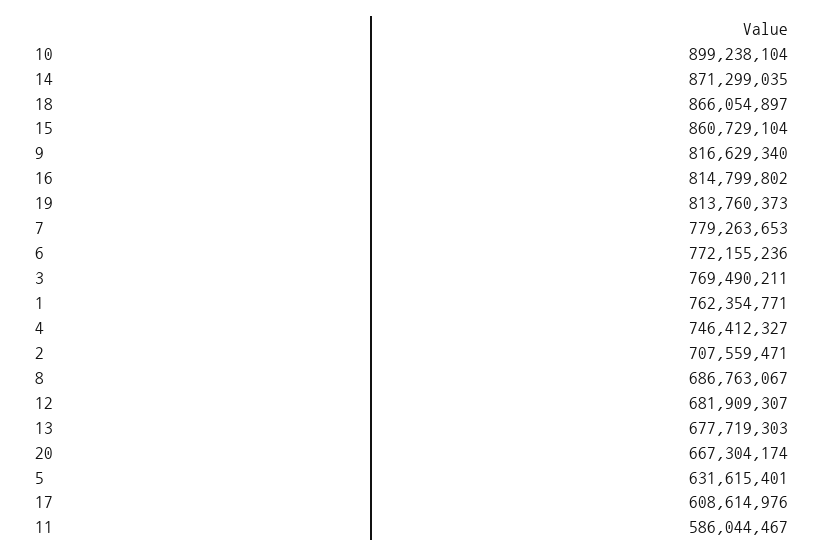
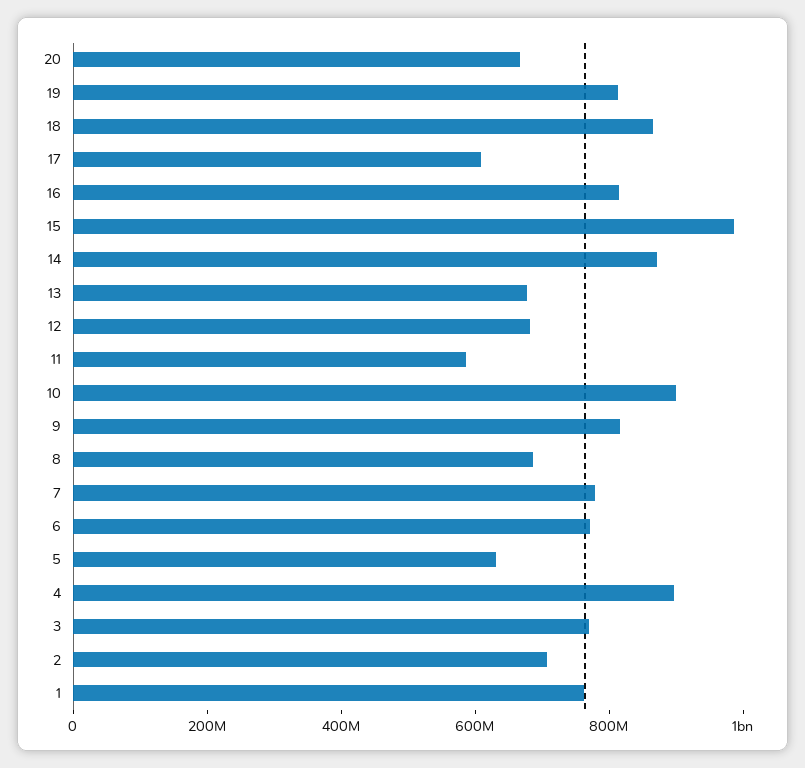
  {
    "10": 899238104,
    "14": 871299035,
    "18": 866054897,
-   "15": 860729104,
+   "15": 1000000000,
    "9": 816629340,
    "16": 814799802,
    "19": 813760373,
    "7": 779263653,
    "6": 772155236,
    "3": 769490211,
    "1": 762354771,
-   "4": 746412327,
+   "4": 900000000,
    "2": 707559471,
    "8": 686763067,
    "12": 681909307,
    "13": 677719303,
    "20": 667304174,
    "5": 631615401,
    "17": 608614976,
    "11": 586044467
  }

